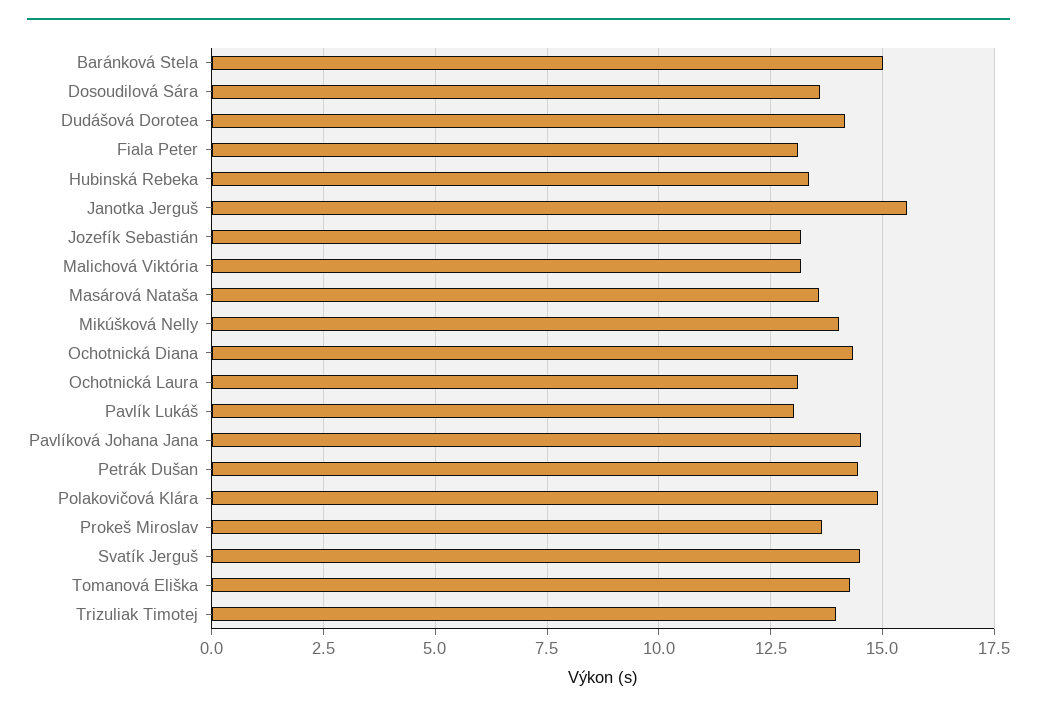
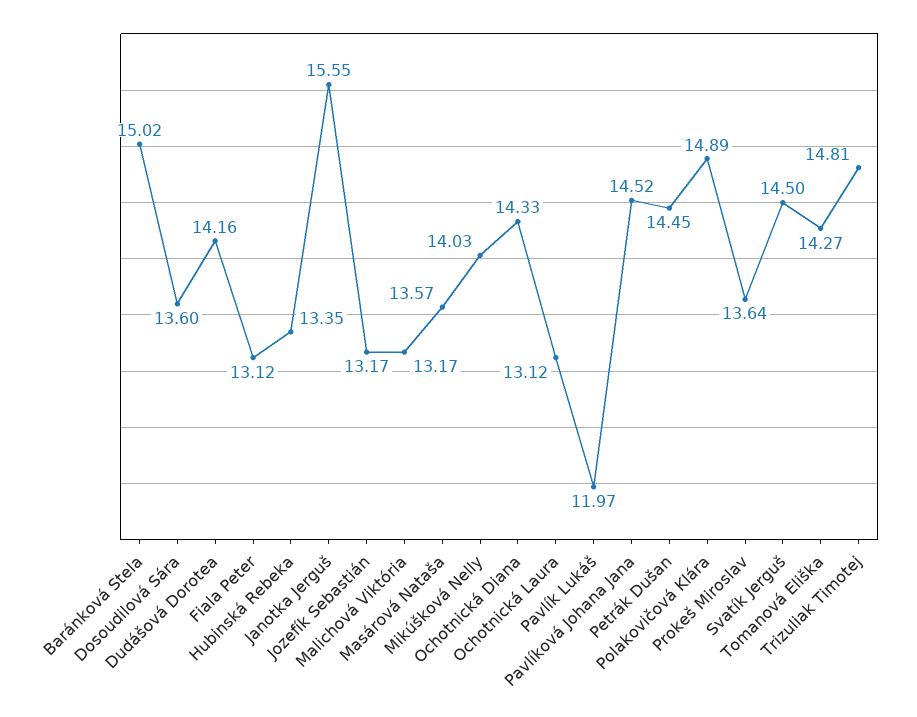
  {
    "Baránková Stela": 15.02,
    "Dosoudilová Sára": 13.6,
    "Dudášová Dorotea": 14.16,
    "Fiala Peter": 13.12,
    "Hubinská Rebeka": 13.35,
    "Janotka Jerguš": 15.55,
    "Jozefík Sebastián": 13.17,
    "Malichová Viktória": 13.17,
    "Masárová Nataša": 13.57,
    "Mikúšková Nelly": 14.03,
    "Ochotnická Diana": 14.33,
    "Ochotnická Laura": 13.12,
-   "Pavlík Lukáš": 13,
+   "Pavlík Lukáš": 11.97,
    "Pavlíková Johana Jana": 14.52,
    "Petrák Dušan": 14.45,
    "Polakovičová Klára": 14.89,
    "Prokeš Miroslav": 13.64,
    "Svatík Jerguš": 14.5,
    "Tomanová Eliška": 14.27,
-   "Trizuliak Timotej": 14
+   "Trizuliak Timotej": 14.81
  }

